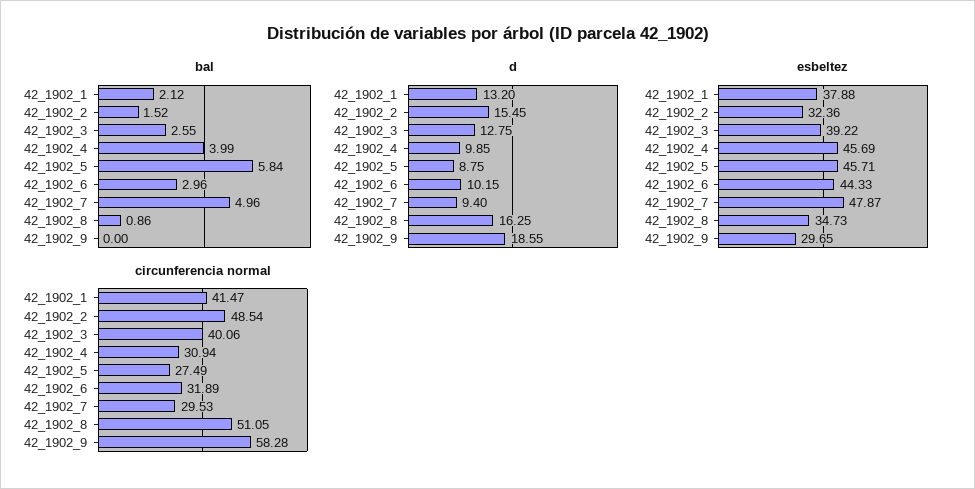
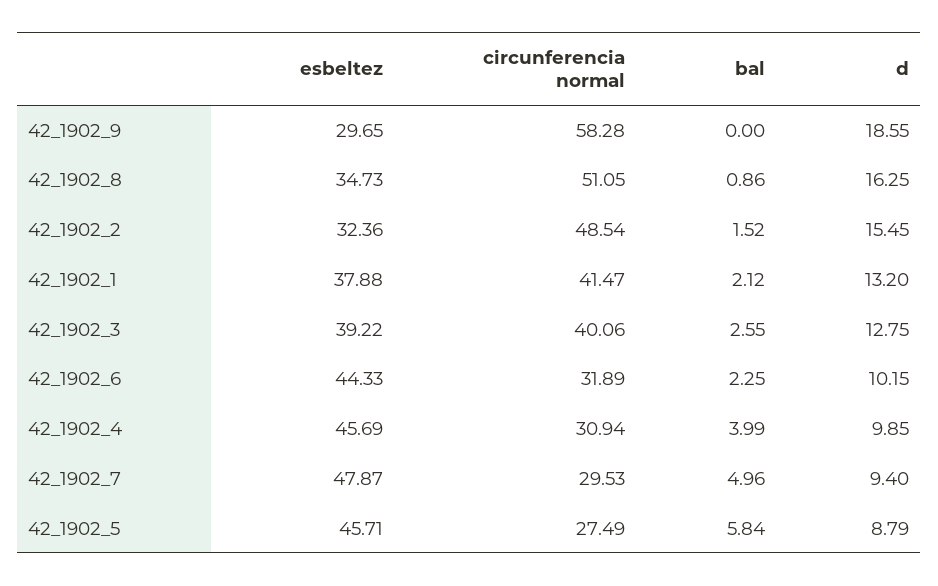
  {
    "bal": {
      "42_1902_1": 2.12,
      "42_1902_2": 1.52,
      "42_1902_3": 2.55,
      "42_1902_4": 3.99,
      "42_1902_5": 5.84,
-     "42_1902_6": 2.96,
+     "42_1902_6": 2.25,
      "42_1902_7": 4.96,
      "42_1902_8": 0.86,
      "42_1902_9": 0
    },
    "d": {
      "42_1902_1": 13.2,
      "42_1902_2": 15.45,
      "42_1902_3": 12.75,
      "42_1902_4": 9.85,
-     "42_1902_5": 8.75,
+     "42_1902_5": 8.79,
      "42_1902_6": 10.15,
      "42_1902_7": 9.4,
      "42_1902_8": 16.25,
      "42_1902_9": 18.55
    },
    "esbeltez": {
      "42_1902_1": 37.88,
      "42_1902_2": 32.36,
      "42_1902_3": 39.22,
      "42_1902_4": 45.69,
      "42_1902_5": 45.71,
      "42_1902_6": 44.33,
      "42_1902_7": 47.87,
      "42_1902_8": 34.73,
      "42_1902_9": 29.65
    },
    "circunferencia normal": {
      "42_1902_1": 41.47,
      "42_1902_2": 48.54,
      "42_1902_3": 40.06,
      "42_1902_4": 30.94,
      "42_1902_5": 27.49,
      "42_1902_6": 31.89,
      "42_1902_7": 29.53,
      "42_1902_8": 51.05,
      "42_1902_9": 58.28
    }
  }

